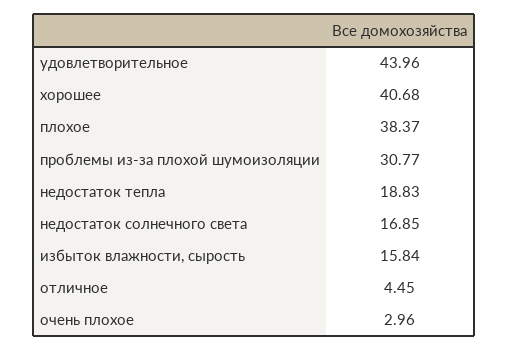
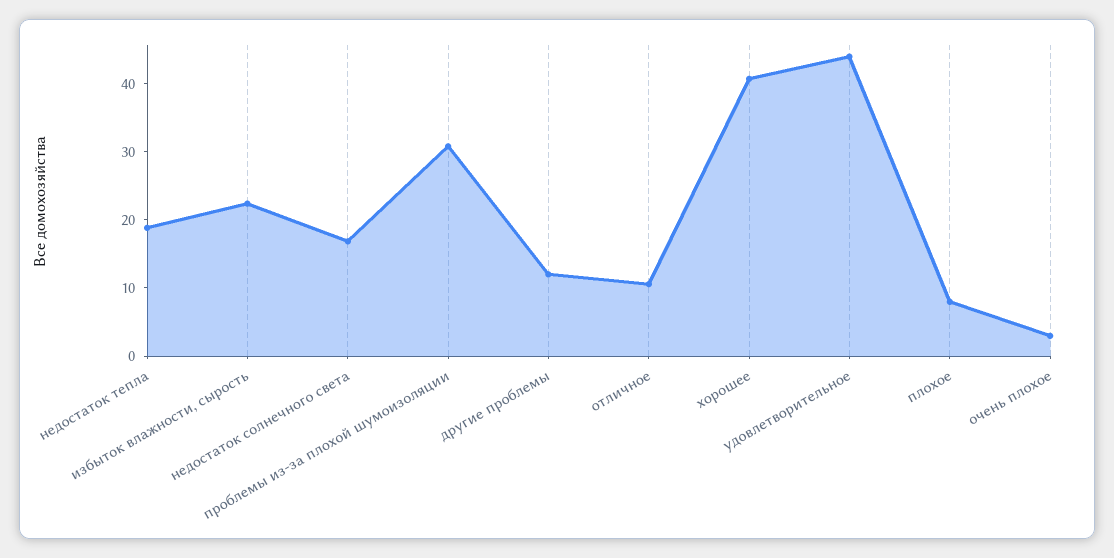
  {
    "удовлетворительное": 43.96,
    "хорошее": 40.68,
-   "плохое": 38.37,
+   "плохое": 8,
    "проблемы из-за плохой шумоизоляции": 30.77,
    "недостаток тепла": 18.83,
    "недостаток солнечного света": 16.85,
-   "избыток влажности, сырость": 15.84,
+   "избыток влажности, сырость": 22,
-   "отличное": 4.45,
+   "отличное": 10,
-   "очень плохое": 2.96
+   "очень плохое": 2.96,
+   "другие проблемы": 12
  }

